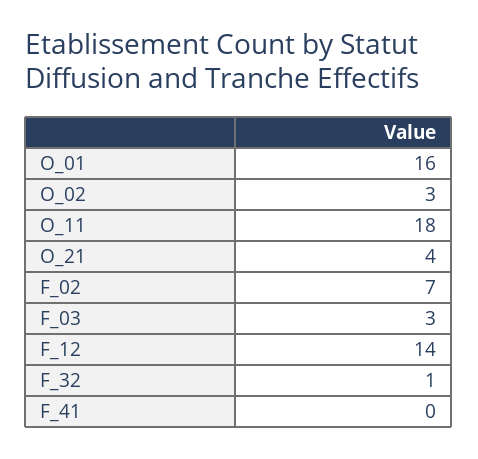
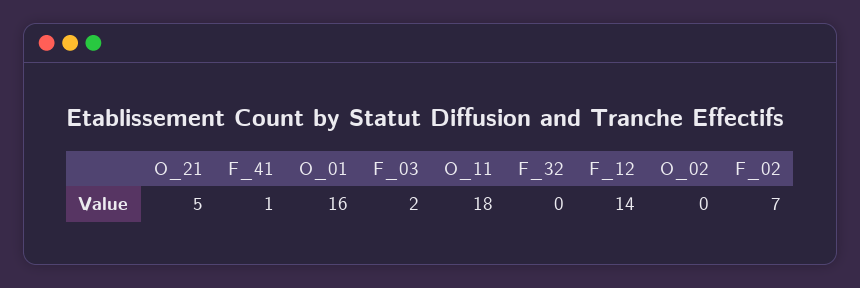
  {
    "O_01": 16,
-   "O_02": 3,
+   "O_02": 0,
    "O_11": 18,
-   "O_21": 4,
+   "O_21": 5,
    "F_02": 7,
-   "F_03": 3,
+   "F_03": 2,
    "F_12": 14,
-   "F_32": 1,
+   "F_32": 0,
-   "F_41": 0
+   "F_41": 1
  }

